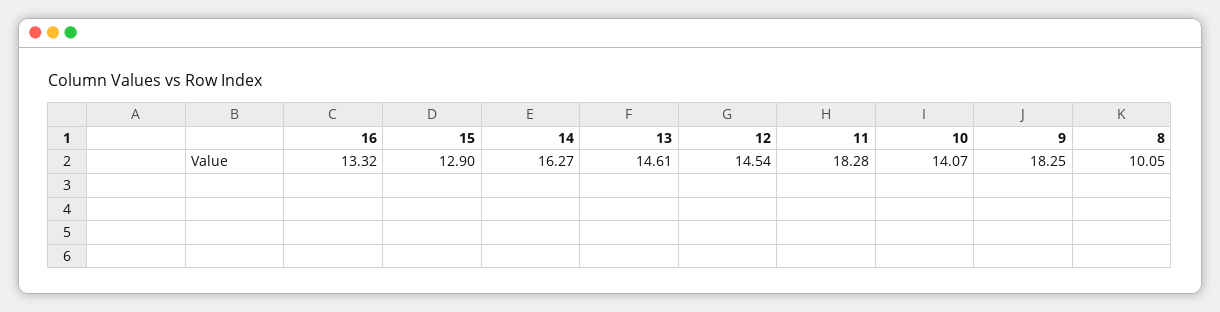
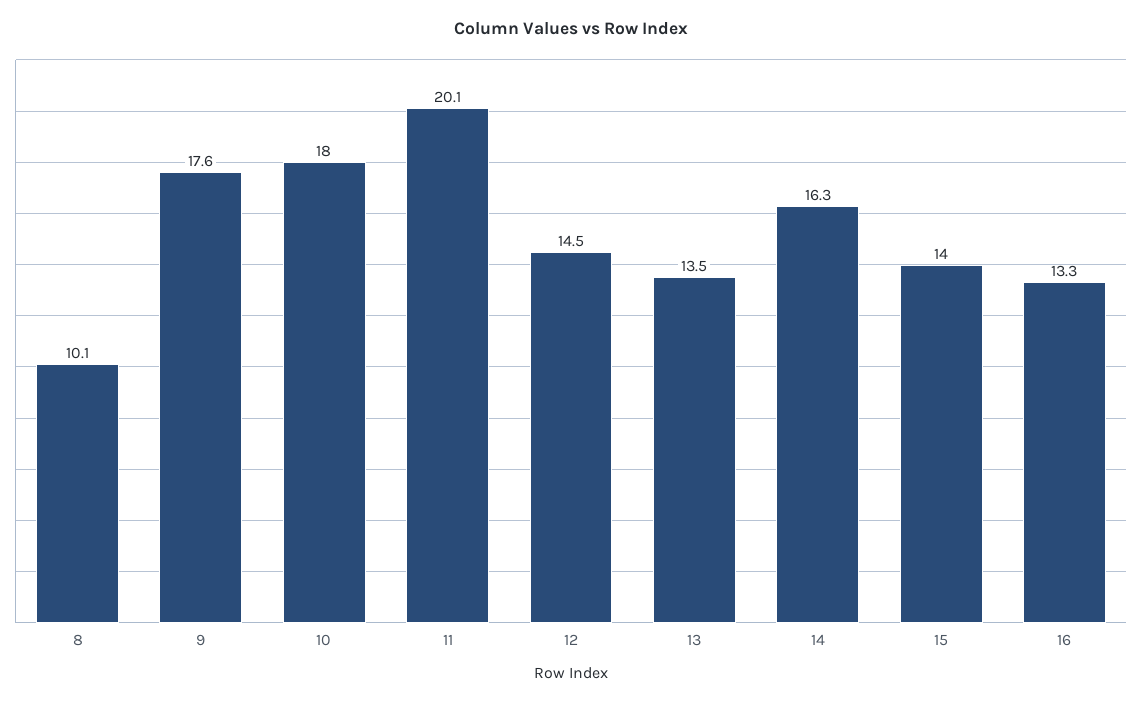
  {
    "16": 13.32,
-   "15": 12.9,
+   "15": 14,
    "14": 16.27,
-   "13": 14.61,
+   "13": 13.5,
    "12": 14.54,
-   "11": 18.28,
+   "11": 20.1,
-   "10": 14.07,
+   "10": 18,
-   "9": 18.25,
+   "9": 17.6,
    "8": 10.05
  }

